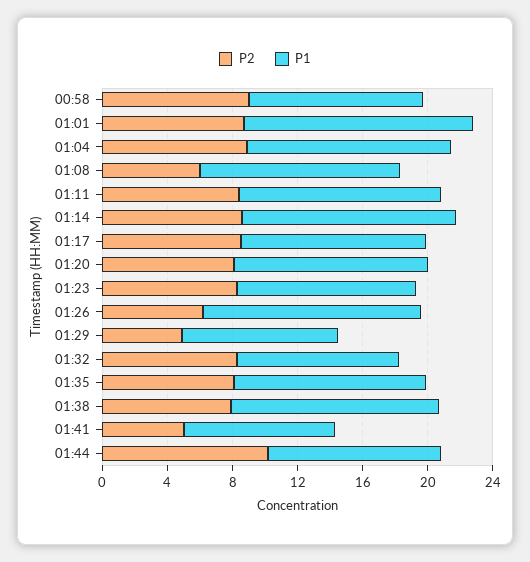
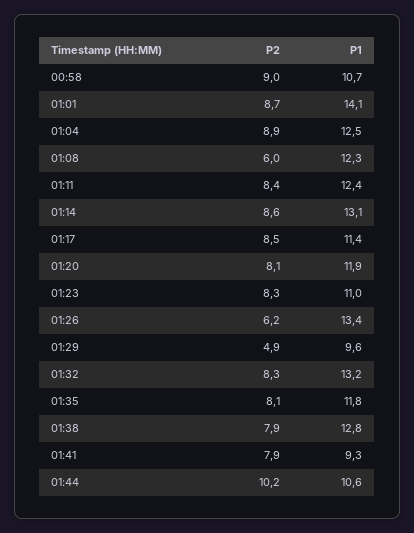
  {
    "P2": {
      "00:58": 9,
      "01:01": 8.7,
      "01:04": 8.9,
      "01:08": 6,
      "01:11": 8.4,
      "01:14": 8.6,
      "01:17": 8.5,
      "01:20": 8.1,
      "01:23": 8.3,
      "01:26": 6.2,
      "01:29": 4.9,
      "01:32": 8.3,
      "01:35": 8.1,
      "01:38": 7.9,
-     "01:41": 5,
+     "01:41": 7.9,
      "01:44": 10.2
    },
    "P1": {
      "00:58": 10.7,
      "01:01": 14.1,
      "01:04": 12.5,
      "01:08": 12.3,
      "01:11": 12.4,
      "01:14": 13.1,
      "01:17": 11.4,
      "01:20": 11.9,
      "01:23": 11,
      "01:26": 13.4,
      "01:29": 9.6,
-     "01:32": 10,
+     "01:32": 13.2,
      "01:35": 11.8,
      "01:38": 12.8,
      "01:41": 9.3,
      "01:44": 10.6
    }
  }

